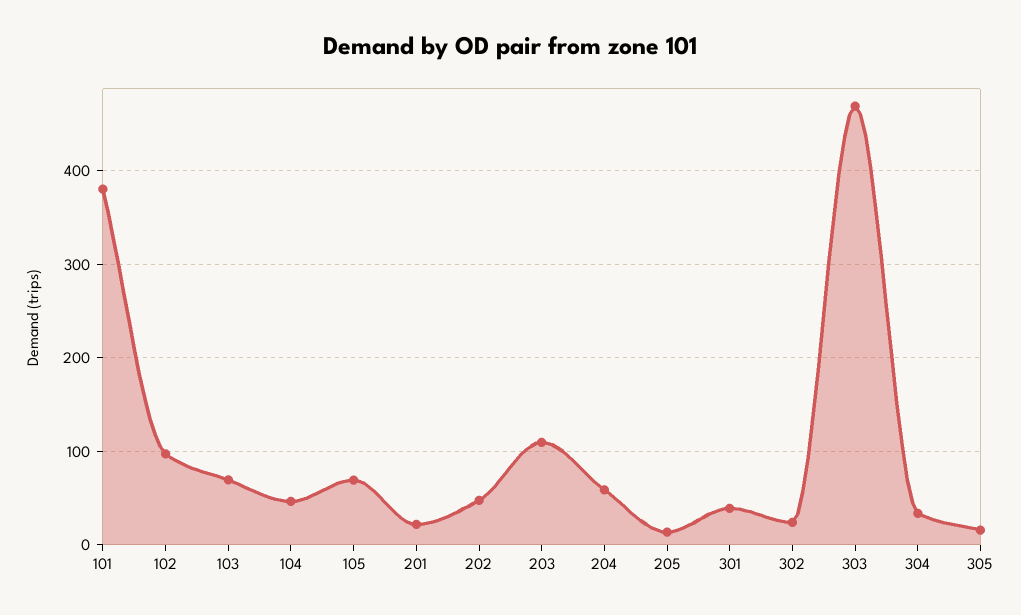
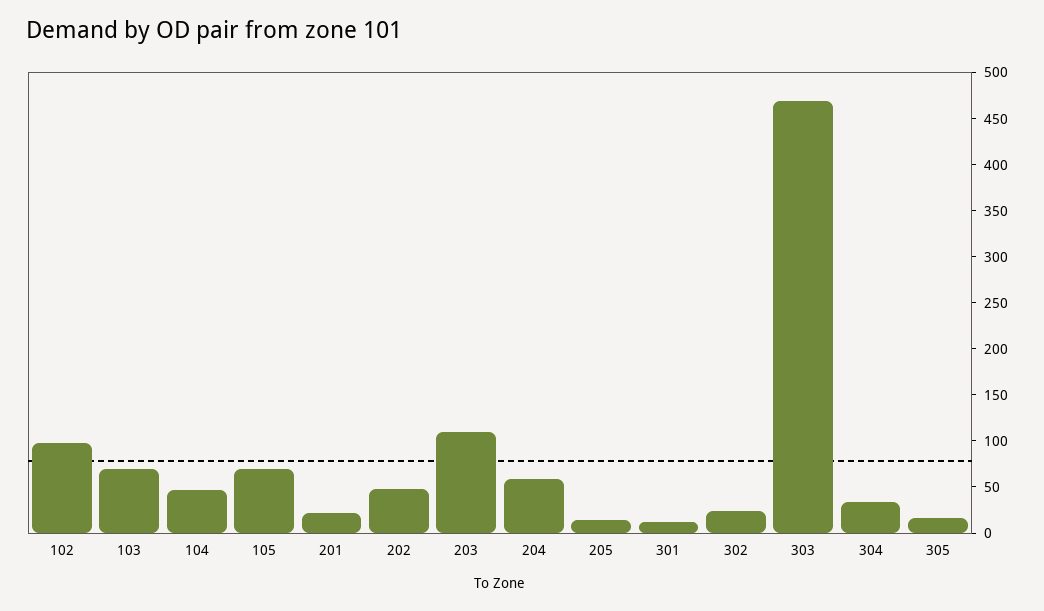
  {
-   "101": 380,
    "102": 100,
    "103": 70,
    "104": 50,
    "105": 70,
    "201": 20,
    "202": 50,
    "203": 110,
    "204": 60,
    "205": 10,
-   "301": 40,
+   "301": 10,
    "302": 20,
    "303": 470,
    "304": 30,
    "305": 20
  }

